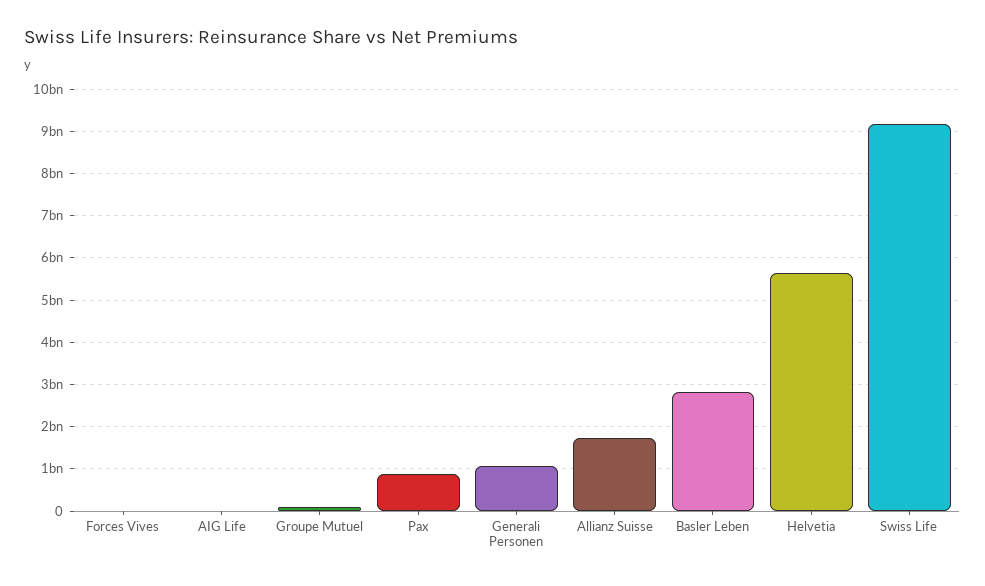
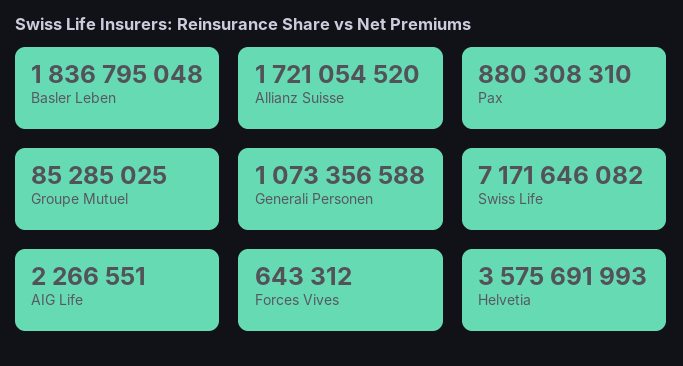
  {
    "Forces Vives": 643312,
    "AIG Life": 2266551,
    "Groupe Mutuel": 85285025,
    "Pax": 880308310,
    "Generali Personen": 1073356588,
    "Allianz Suisse": 1721054520,
-   "Basler Leben": 2800000000,
+   "Basler Leben": 1836795048,
-   "Helvetia": 5600000000,
+   "Helvetia": 3575691993,
-   "Swiss Life": 9200000000
+   "Swiss Life": 7171646082
  }

